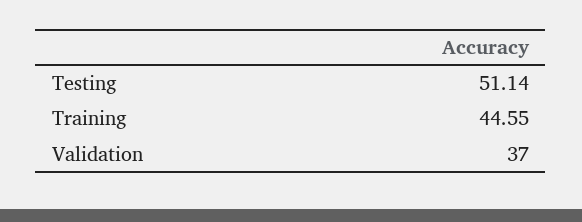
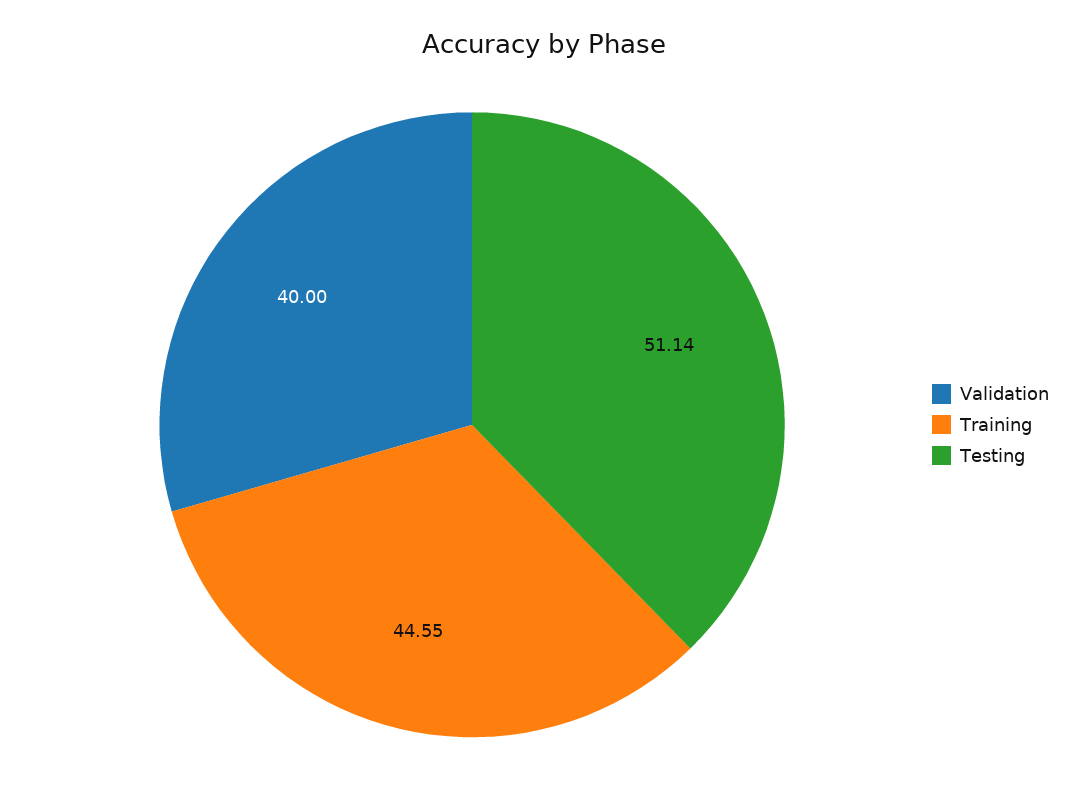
  {
    "Testing": 51.14,
    "Training": 44.55,
-   "Validation": 37
+   "Validation": 40
  }

